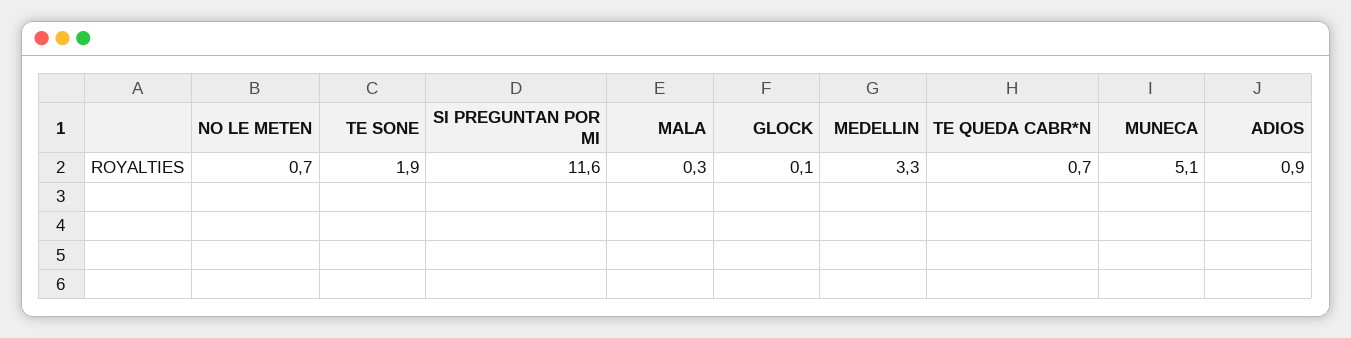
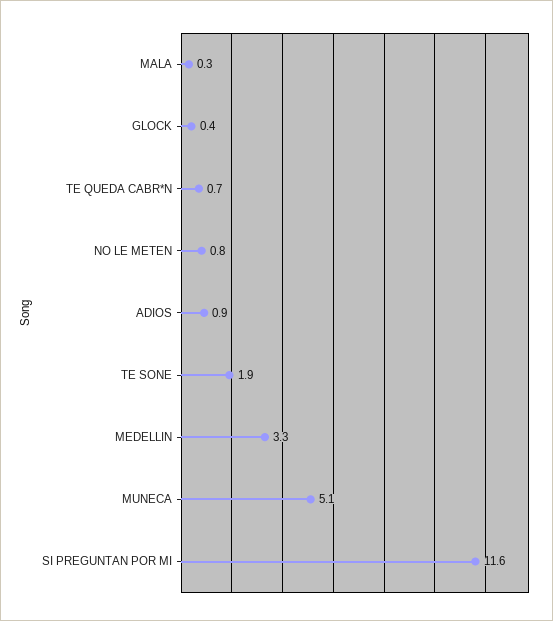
  {
-   "NO LE METEN": 0.7,
+   "NO LE METEN": 0.8,
    "TE SONE": 1.9,
    "SI PREGUNTAN POR MI": 11.6,
    "MALA": 0.3,
-   "GLOCK": 0.1,
+   "GLOCK": 0.4,
    "MEDELLIN": 3.3,
    "TE QUEDA CABR*N": 0.7,
    "MUNECA": 5.1,
    "ADIOS": 0.9
  }

